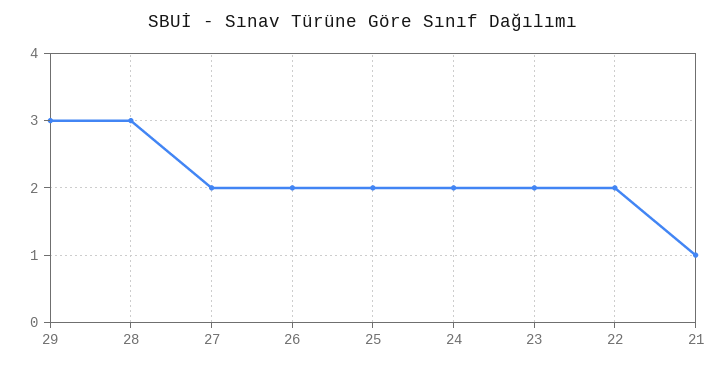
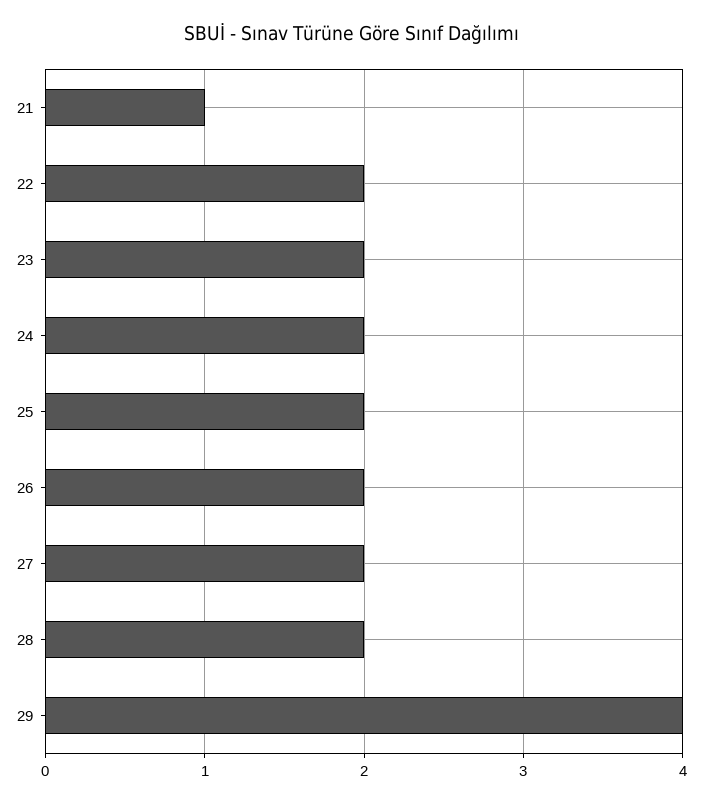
  {
-   "29": 3,
+   "29": 4,
-   "28": 3,
+   "28": 2,
    "27": 2,
    "26": 2,
    "25": 2,
    "24": 2,
    "23": 2,
    "22": 2,
    "21": 1
  }

